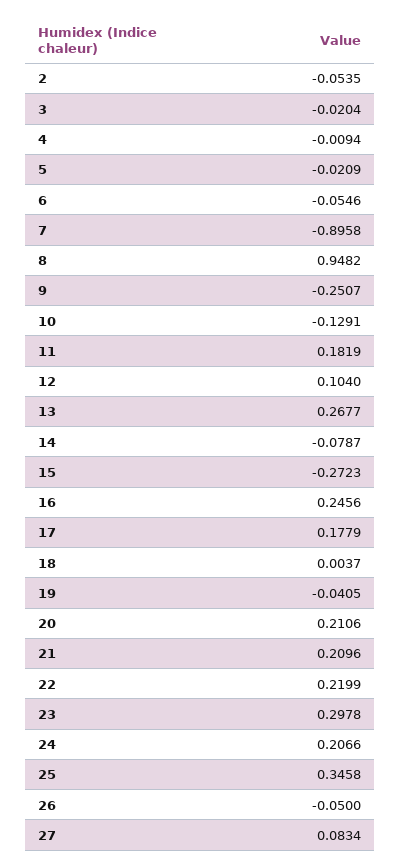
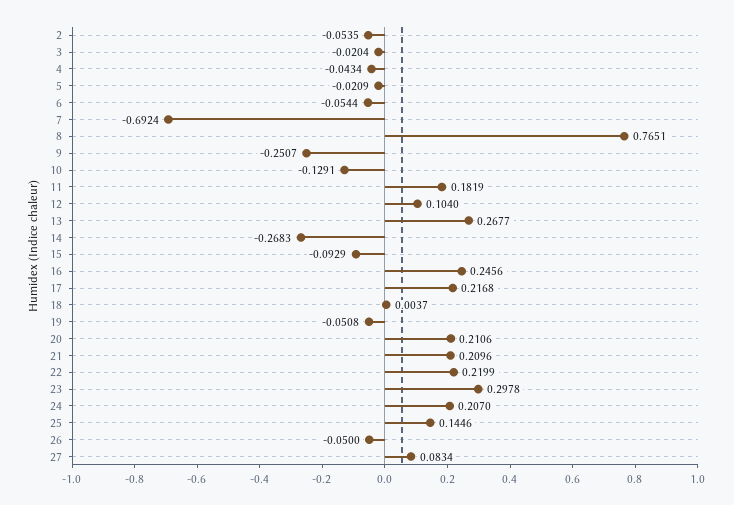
  {
    "2": -0.0535,
    "3": -0.0204,
-   "4": -0.0094,
+   "4": -0.0434,
    "5": -0.0209,
-   "6": -0.0546,
+   "6": -0.0544,
-   "7": -0.8958,
+   "7": -0.6924,
-   "8": 0.9482,
+   "8": 0.7651,
    "9": -0.2507,
    "10": -0.1291,
    "11": 0.1819,
    "12": 0.104,
    "13": 0.2677,
-   "14": -0.0787,
+   "14": -0.2683,
-   "15": -0.2723,
+   "15": -0.0929,
    "16": 0.2456,
-   "17": 0.1779,
+   "17": 0.2168,
    "18": 0.0037,
-   "19": -0.0405,
+   "19": -0.0508,
    "20": 0.2106,
    "21": 0.2096,
    "22": 0.2199,
    "23": 0.2978,
-   "24": 0.2066,
+   "24": 0.207,
-   "25": 0.3458,
+   "25": 0.1446,
    "26": -0.05,
    "27": 0.0834
  }

